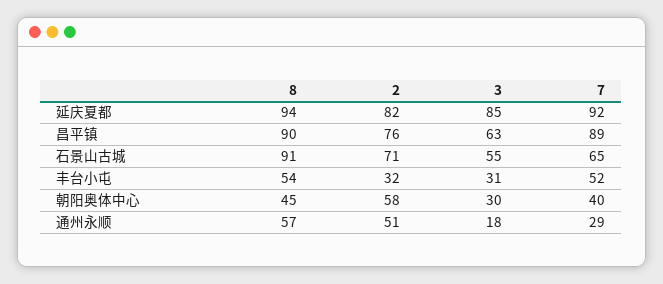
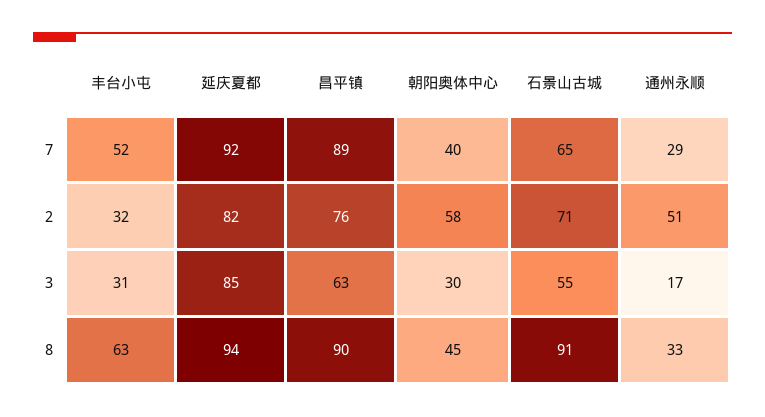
  {
    "8": {
      "延庆夏都": 94,
      "昌平镇": 90,
      "石景山古城": 91,
-     "丰台小屯": 54,
+     "丰台小屯": 63,
      "朝阳奥体中心": 45,
-     "通州永顺": 57
+     "通州永顺": 33
    },
    "2": {
      "延庆夏都": 82,
      "昌平镇": 76,
      "石景山古城": 71,
      "丰台小屯": 32,
      "朝阳奥体中心": 58,
      "通州永顺": 51
    },
    "3": {
      "延庆夏都": 85,
      "昌平镇": 63,
      "石景山古城": 55,
      "丰台小屯": 31,
      "朝阳奥体中心": 30,
-     "通州永顺": 18
+     "通州永顺": 17
    },
    "7": {
      "延庆夏都": 92,
      "昌平镇": 89,
      "石景山古城": 65,
      "丰台小屯": 52,
      "朝阳奥体中心": 40,
      "通州永顺": 29
    }
  }

